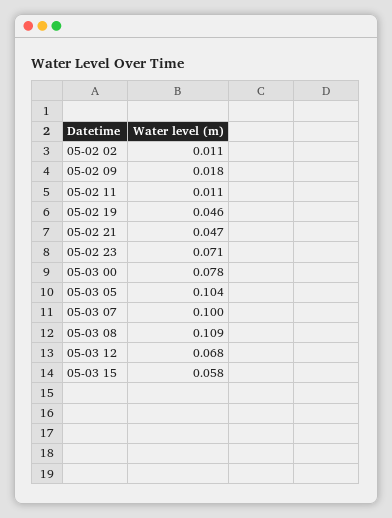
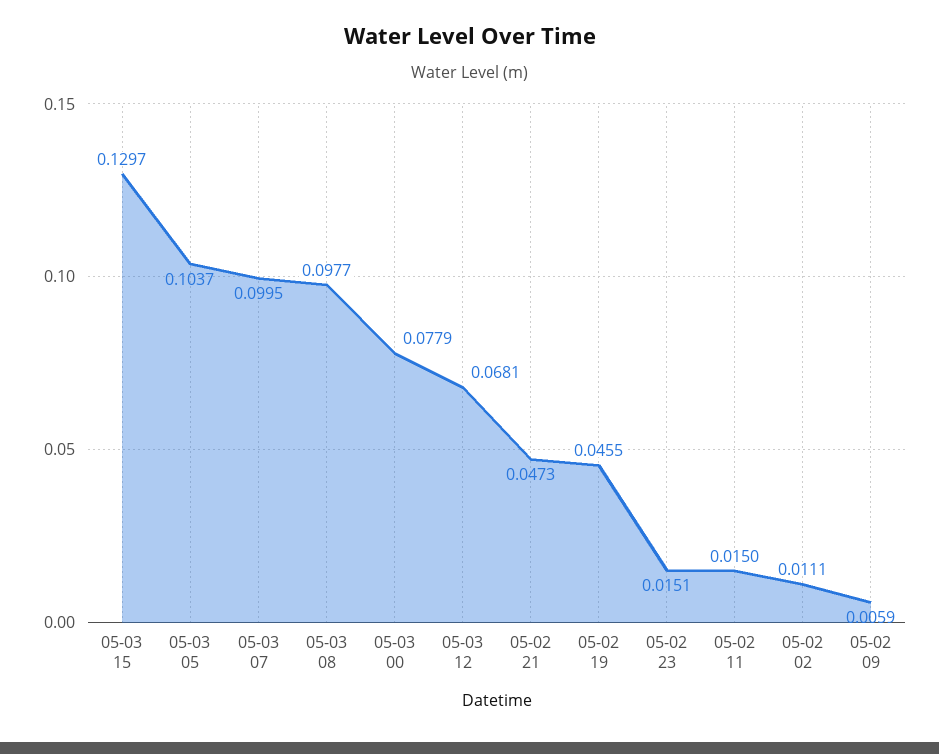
  {
    "05-02 02": 0.0111,
-   "05-02 09": 0.018,
+   "05-02 09": 0.0059,
-   "05-02 11": 0.011,
+   "05-02 11": 0.015,
    "05-02 19": 0.0455,
    "05-02 21": 0.0473,
-   "05-02 23": 0.071,
+   "05-02 23": 0.0151,
    "05-03 00": 0.0779,
    "05-03 05": 0.1037,
    "05-03 07": 0.0995,
-   "05-03 08": 0.109,
+   "05-03 08": 0.0977,
    "05-03 12": 0.0681,
-   "05-03 15": 0.058
+   "05-03 15": 0.1297
  }

